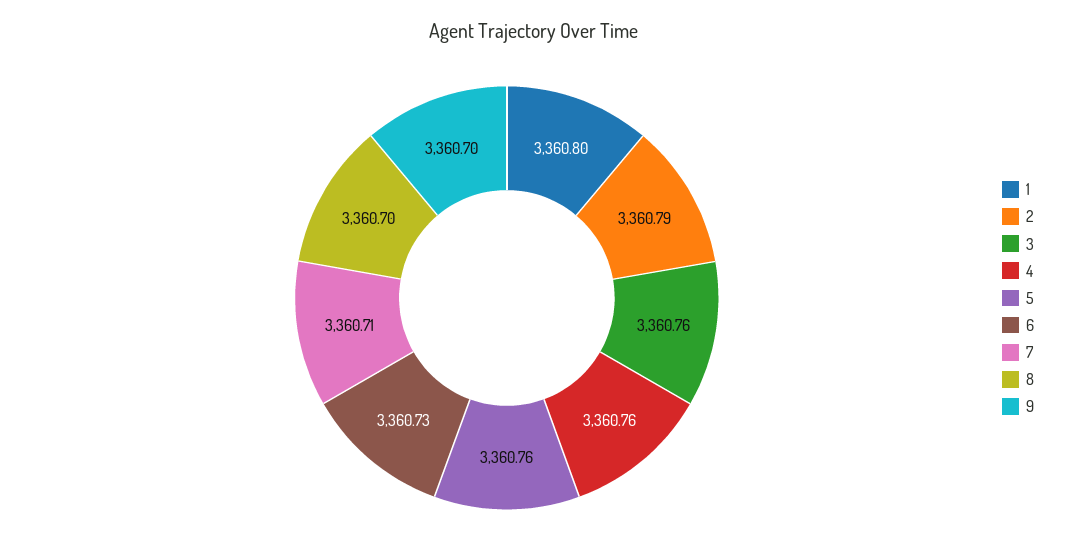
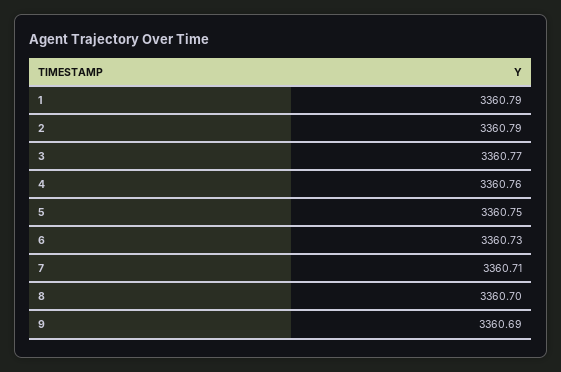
  {
-   "1": 3360.8,
+   "1": 3360.79,
    "2": 3360.79,
-   "3": 3360.76,
+   "3": 3360.77,
    "4": 3360.76,
-   "5": 3360.76,
+   "5": 3360.75,
    "6": 3360.73,
    "7": 3360.71,
    "8": 3360.7,
-   "9": 3360.7
+   "9": 3360.69
  }

